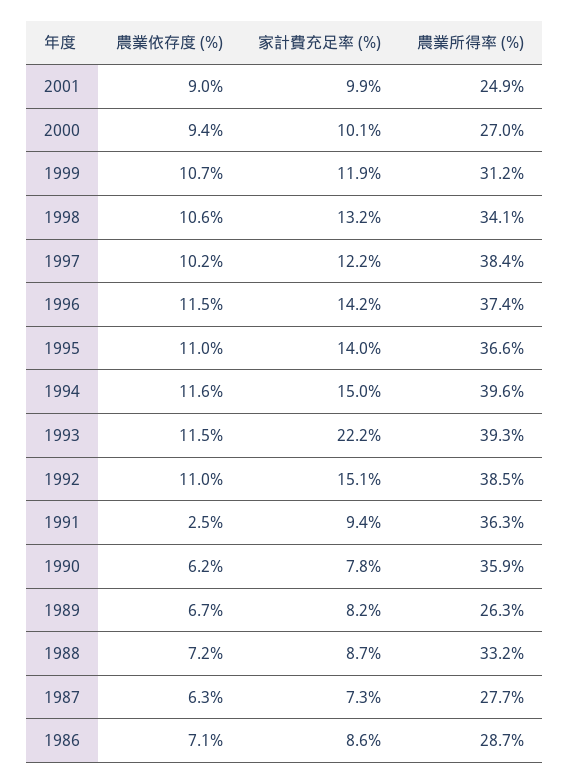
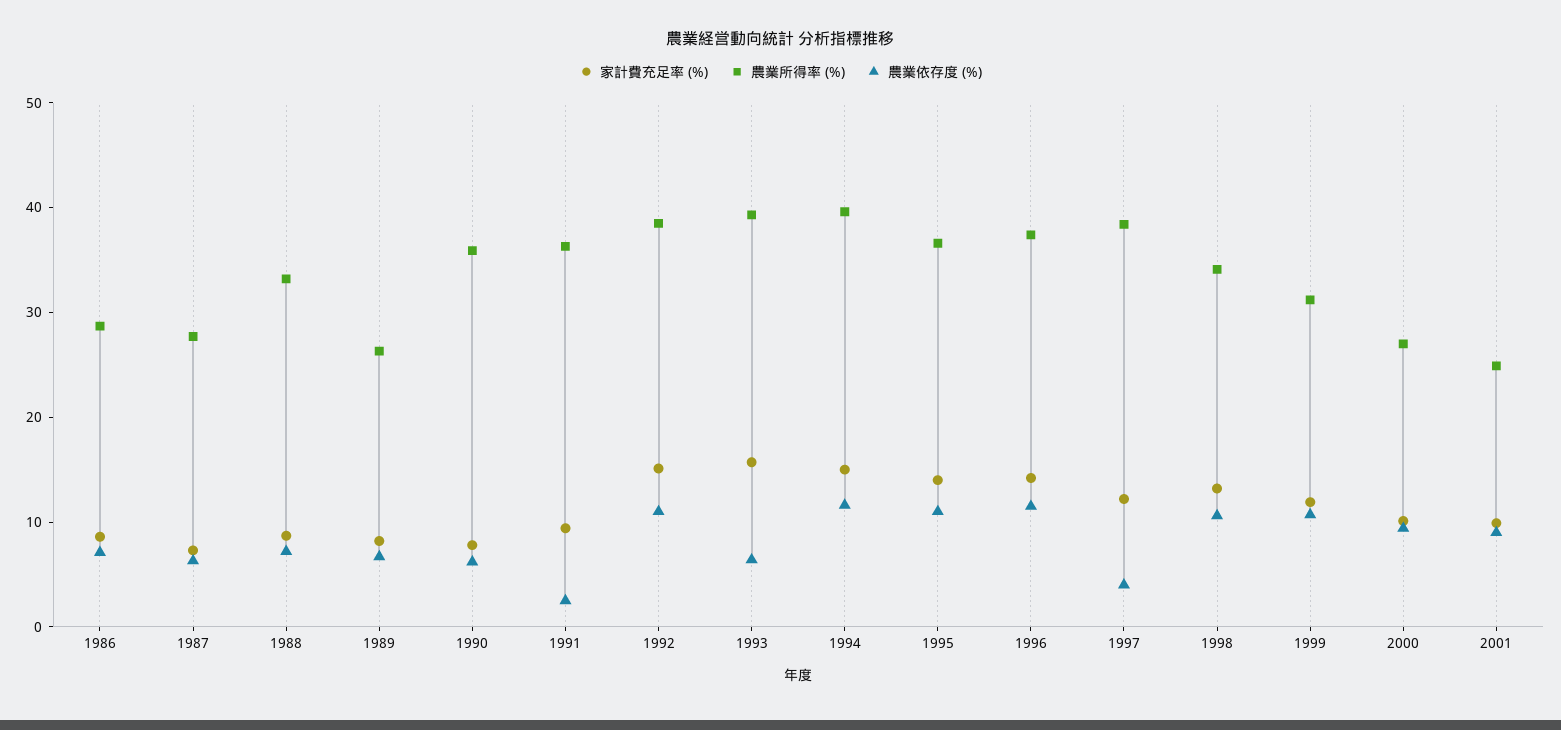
  {
    "農業依存度 (%)": {
      "2001": 9,
      "2000": 9.4,
      "1999": 10.7,
      "1998": 10.6,
-     "1997": 10.2,
+     "1997": 4,
      "1996": 11.5,
      "1995": 11,
      "1994": 11.6,
-     "1993": 11.5,
+     "1993": 6,
      "1992": 11,
      "1991": 2.5,
      "1990": 6.2,
      "1989": 6.7,
      "1988": 7.2,
      "1987": 6.3,
      "1986": 7.1
    },
    "家計費充足率 (%)": {
      "2001": 9.9,
      "2000": 10.1,
      "1999": 11.9,
      "1998": 13.2,
      "1997": 12.2,
      "1996": 14.2,
      "1995": 14,
      "1994": 15,
-     "1993": 22.2,
+     "1993": 16,
      "1992": 15.1,
      "1991": 9.4,
      "1990": 7.8,
      "1989": 8.2,
      "1988": 8.7,
      "1987": 7.3,
      "1986": 8.6
    },
    "農業所得率 (%)": {
      "2001": 24.9,
      "2000": 27,
      "1999": 31.2,
      "1998": 34.1,
      "1997": 38.4,
      "1996": 37.4,
      "1995": 36.6,
      "1994": 39.6,
      "1993": 39.3,
      "1992": 38.5,
      "1991": 36.3,
      "1990": 35.9,
      "1989": 26.3,
      "1988": 33.2,
      "1987": 27.7,
      "1986": 28.7
    }
  }

